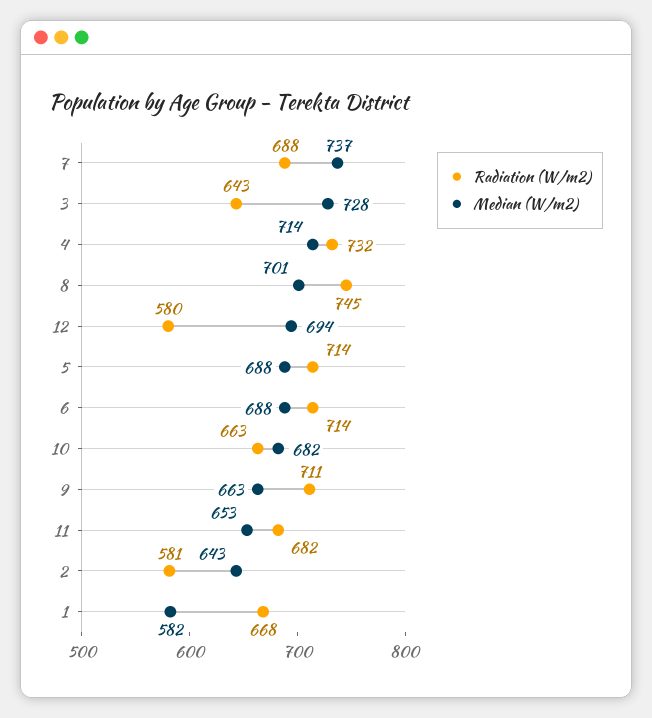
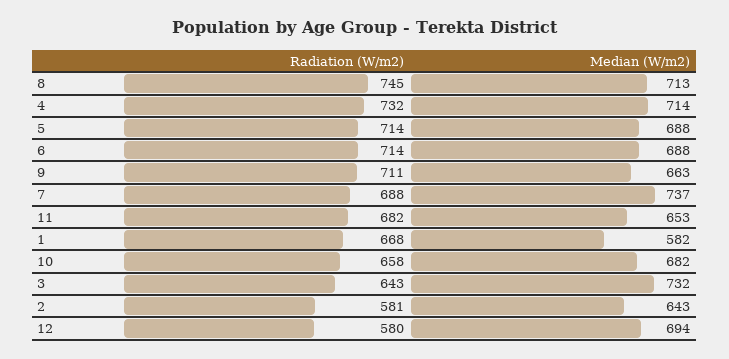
  {
    "Radiation (W/m2)": {
      "7": 688,
      "3": 643,
      "4": 732,
      "8": 745,
      "12": 580,
      "5": 714,
      "6": 714,
-     "10": 663,
+     "10": 658,
      "9": 711,
      "11": 682,
      "2": 581,
      "1": 668
    },
    "Median (W/m2)": {
      "7": 737,
-     "3": 728,
+     "3": 732,
      "4": 714,
-     "8": 701,
+     "8": 713,
      "12": 694,
      "5": 688,
      "6": 688,
      "10": 682,
      "9": 663,
      "11": 653,
      "2": 643,
      "1": 582
    }
  }

